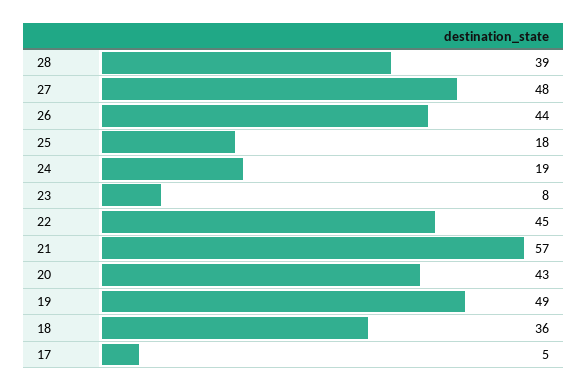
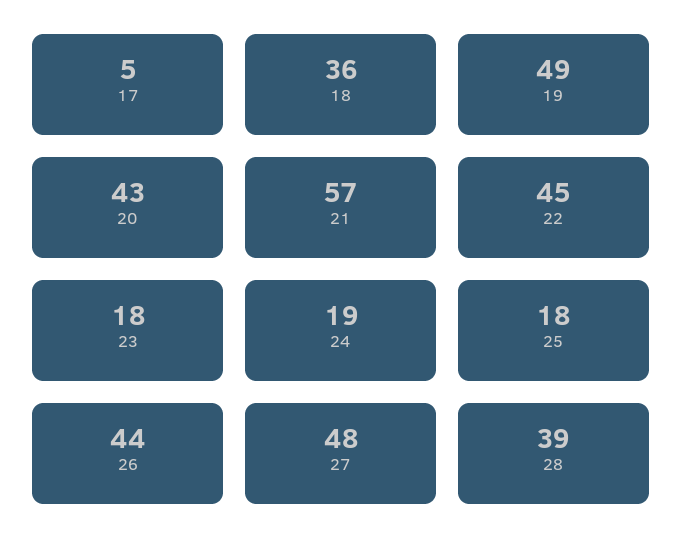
  {
    "28": 39,
    "27": 48,
    "26": 44,
    "25": 18,
    "24": 19,
-   "23": 8,
+   "23": 18,
    "22": 45,
    "21": 57,
    "20": 43,
    "19": 49,
    "18": 36,
    "17": 5
  }

